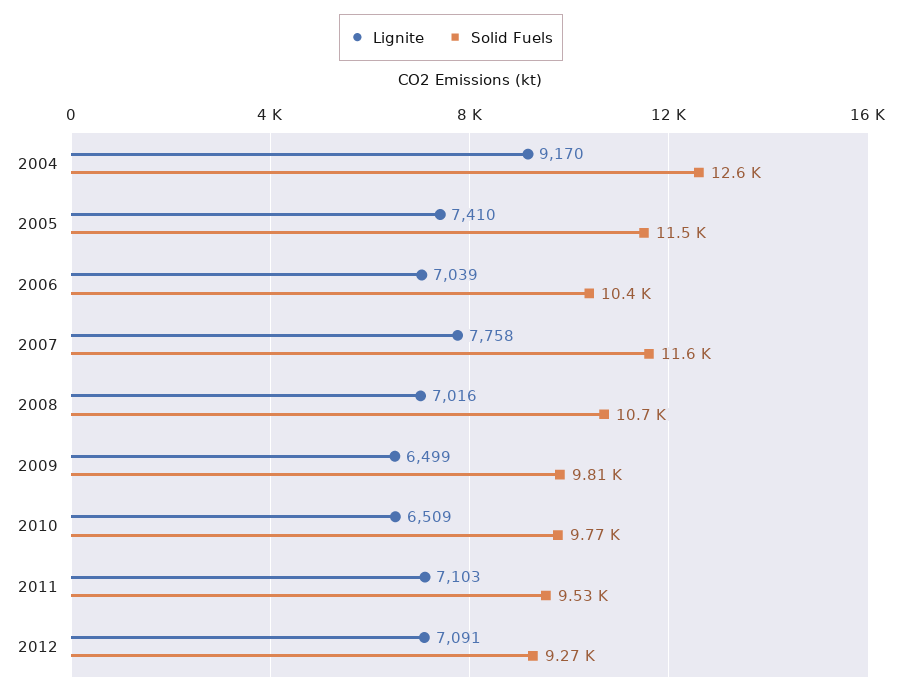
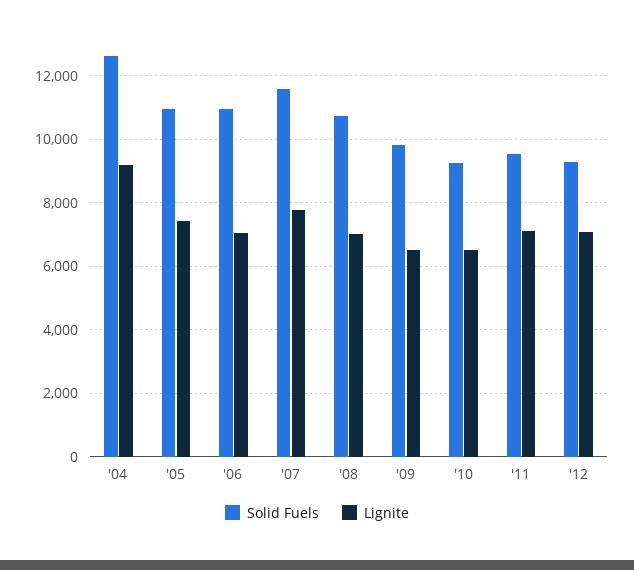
  {
    "Lignite": {
      "2004": 9170,
      "2005": 7410,
      "2006": 7039,
      "2007": 7758,
      "2008": 7016,
      "2009": 6499,
      "2010": 6509,
      "2011": 7103,
      "2012": 7091
    },
    "Solid Fuels": {
      "2004": 12600,
-     "2005": 11500,
+     "2005": 11000,
-     "2006": 10400,
+     "2006": 11000,
      "2007": 11600,
      "2008": 10700,
      "2009": 9810,
-     "2010": 9770,
+     "2010": 9200,
      "2011": 9530,
      "2012": 9270
    }
  }

